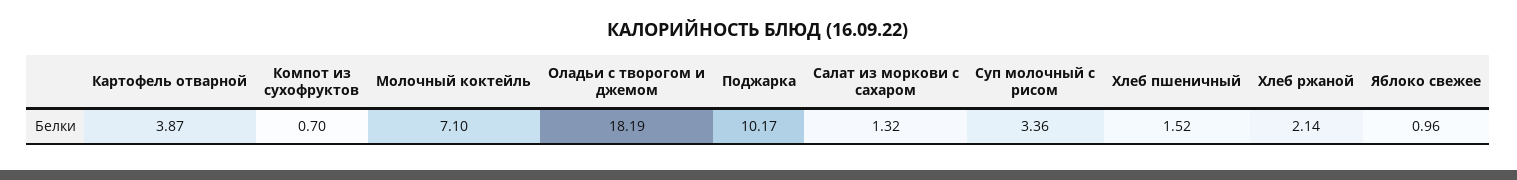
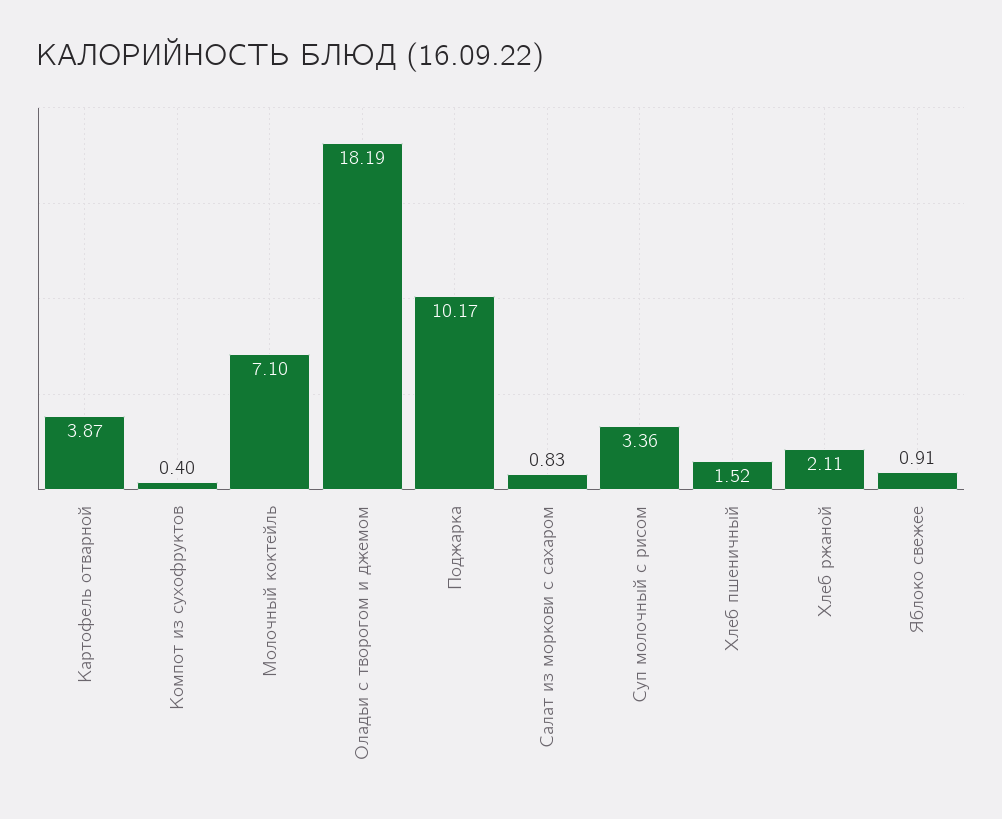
  {
    "Картофель отварной": 3.87,
-   "Компот из сухофруктов": 0.7,
+   "Компот из сухофруктов": 0.4,
    "Молочный коктейль": 7.1,
    "Оладьи с творогом и джемом": 18.19,
    "Поджарка": 10.17,
-   "Салат из моркови с сахаром": 1.32,
+   "Салат из моркови с сахаром": 0.83,
    "Суп молочный с рисом": 3.36,
    "Хлеб пшеничный": 1.52,
-   "Хлеб ржаной": 2.14,
+   "Хлеб ржаной": 2.11,
-   "Яблоко свежее": 0.96
+   "Яблоко свежее": 0.91
  }

